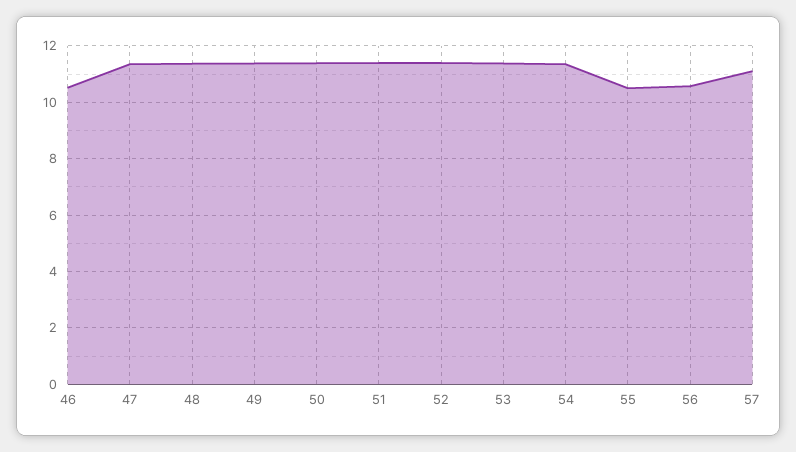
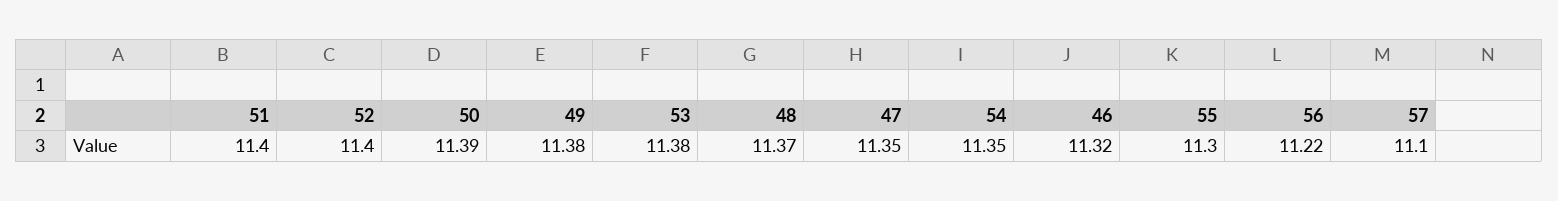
  {
-   "46": 10.5,
+   "46": 11.32,
    "47": 11.35,
    "48": 11.37,
    "49": 11.38,
    "50": 11.39,
    "51": 11.4,
    "52": 11.4,
    "53": 11.38,
    "54": 11.35,
-   "55": 10.5,
+   "55": 11.3,
-   "56": 10.5,
+   "56": 11.22,
    "57": 11.1
  }

